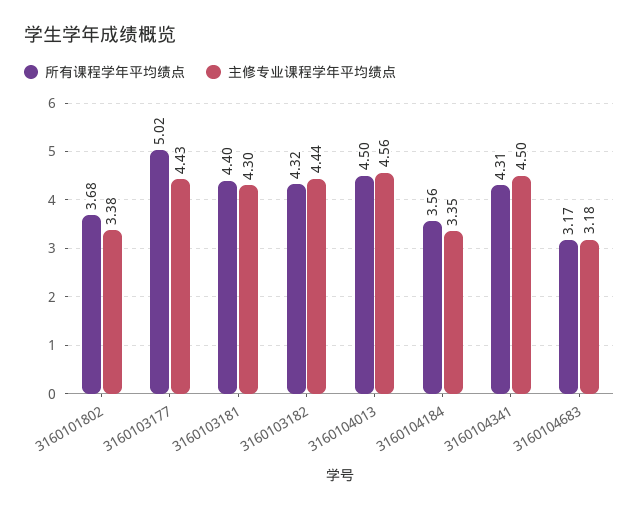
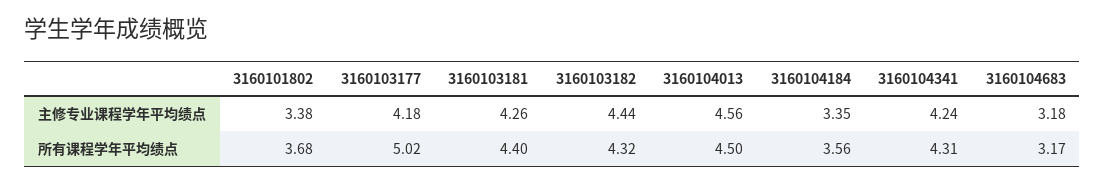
  {
    "所有课程学年平均绩点": {
      "3160101802": 3.68,
      "3160103177": 5.02,
      "3160103181": 4.4,
      "3160103182": 4.32,
      "3160104013": 4.5,
      "3160104184": 3.56,
      "3160104341": 4.31,
      "3160104683": 3.17
    },
    "主修专业课程学年平均绩点": {
      "3160101802": 3.38,
-     "3160103177": 4.43,
+     "3160103177": 4.18,
-     "3160103181": 4.3,
+     "3160103181": 4.26,
      "3160103182": 4.44,
      "3160104013": 4.56,
      "3160104184": 3.35,
-     "3160104341": 4.5,
+     "3160104341": 4.24,
      "3160104683": 3.18
    }
  }

